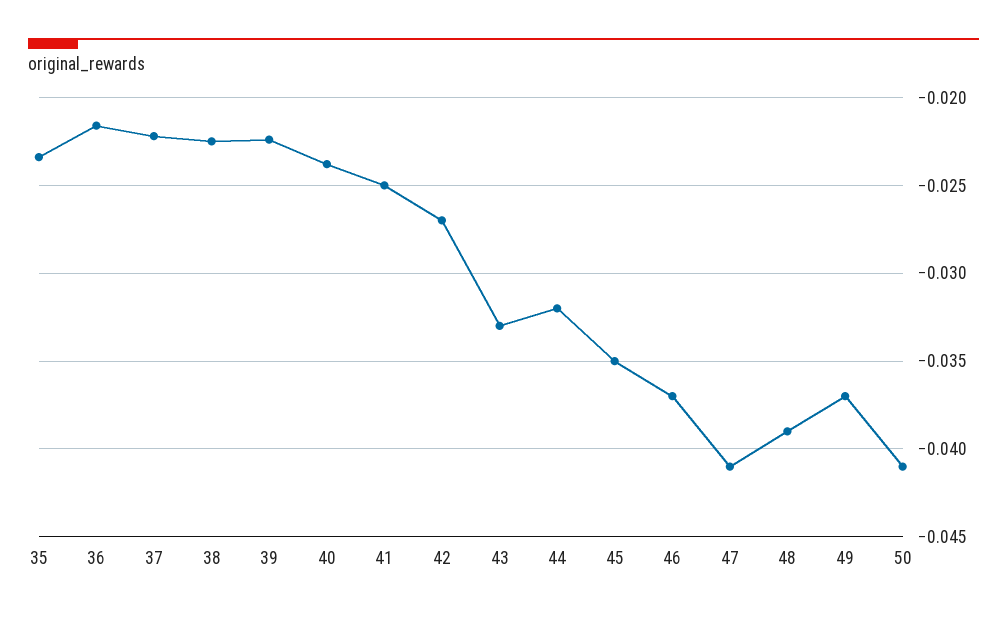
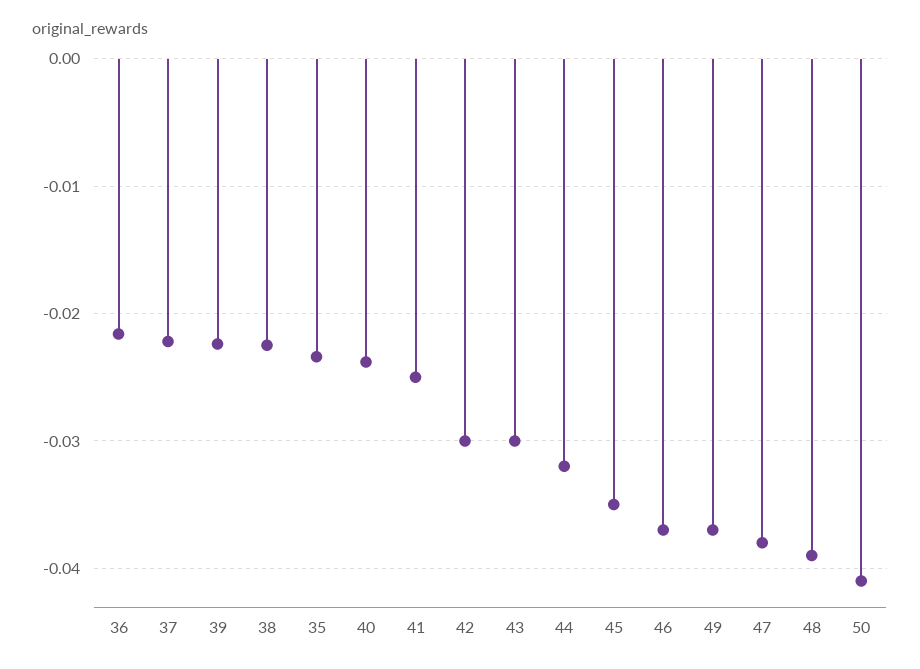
  {
    "35": -0.0235,
    "36": -0.0215,
    "37": -0.022,
    "38": -0.0225,
    "39": -0.0225,
    "40": -0.024,
    "41": -0.025,
-   "42": -0.027,
+   "42": -0.03,
-   "43": -0.033,
+   "43": -0.03,
    "44": -0.032,
    "45": -0.035,
    "46": -0.037,
-   "47": -0.041,
+   "47": -0.038,
    "48": -0.039,
    "49": -0.037,
    "50": -0.041
  }

